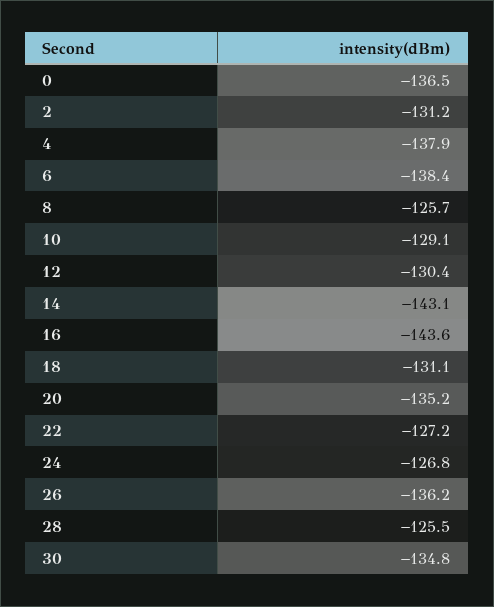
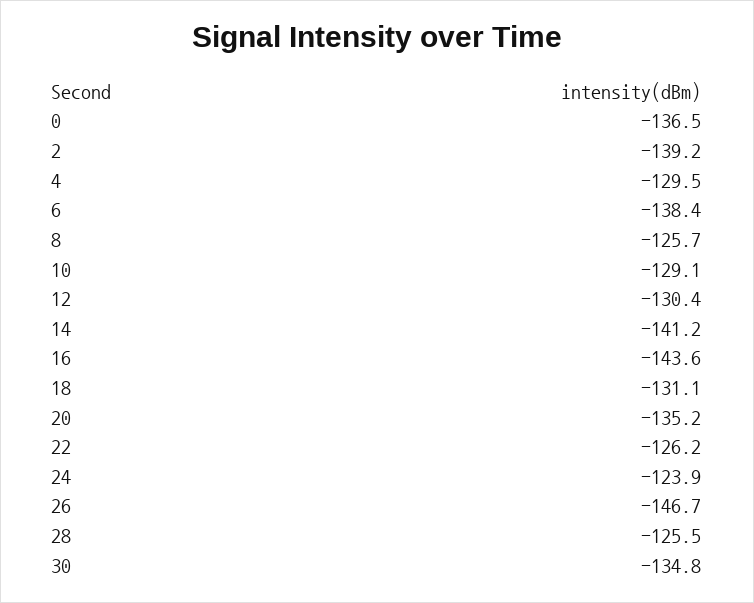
  {
    "0": -136.5,
-   "2": -131.2,
+   "2": -139.2,
-   "4": -137.9,
+   "4": -129.5,
    "6": -138.4,
    "8": -125.7,
    "10": -129.1,
    "12": -130.4,
-   "14": -143.1,
+   "14": -141.2,
    "16": -143.6,
    "18": -131.1,
    "20": -135.2,
-   "22": -127.2,
+   "22": -126.2,
-   "24": -126.8,
+   "24": -123.9,
-   "26": -136.2,
+   "26": -146.7,
    "28": -125.5,
    "30": -134.8
  }

